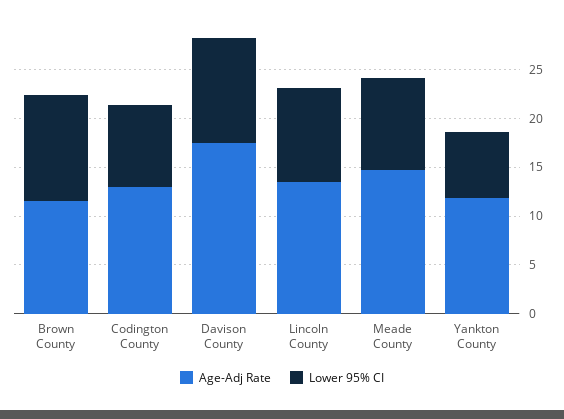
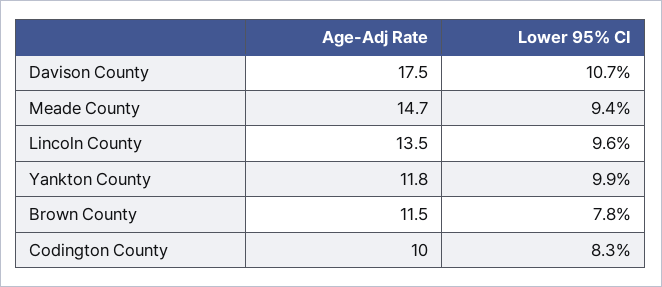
  {
    "Age-Adj Rate": {
      "Brown County": 11.5,
-     "Codington County": 13,
+     "Codington County": 10,
      "Davison County": 17.5,
      "Lincoln County": 13.5,
      "Meade County": 14.7,
      "Yankton County": 11.8
    },
    "Lower 95% CI": {
-     "Brown County": 11,
+     "Brown County": 7.8,
      "Codington County": 8.3,
      "Davison County": 10.7,
      "Lincoln County": 9.6,
      "Meade County": 9.4,
-     "Yankton County": 7
+     "Yankton County": 9.9
    }
  }

